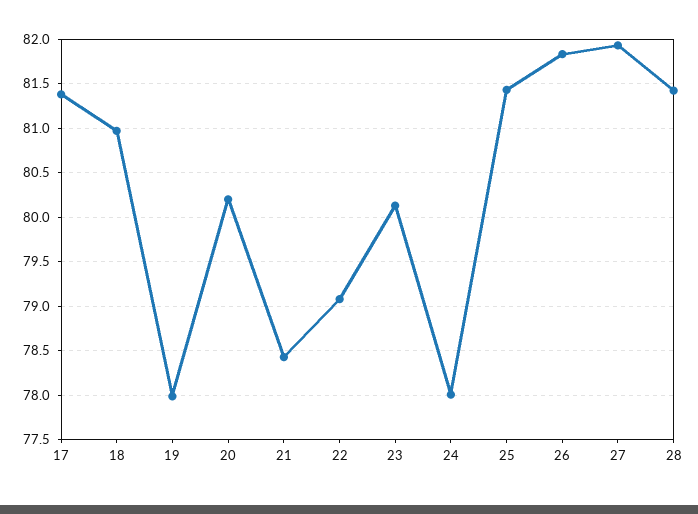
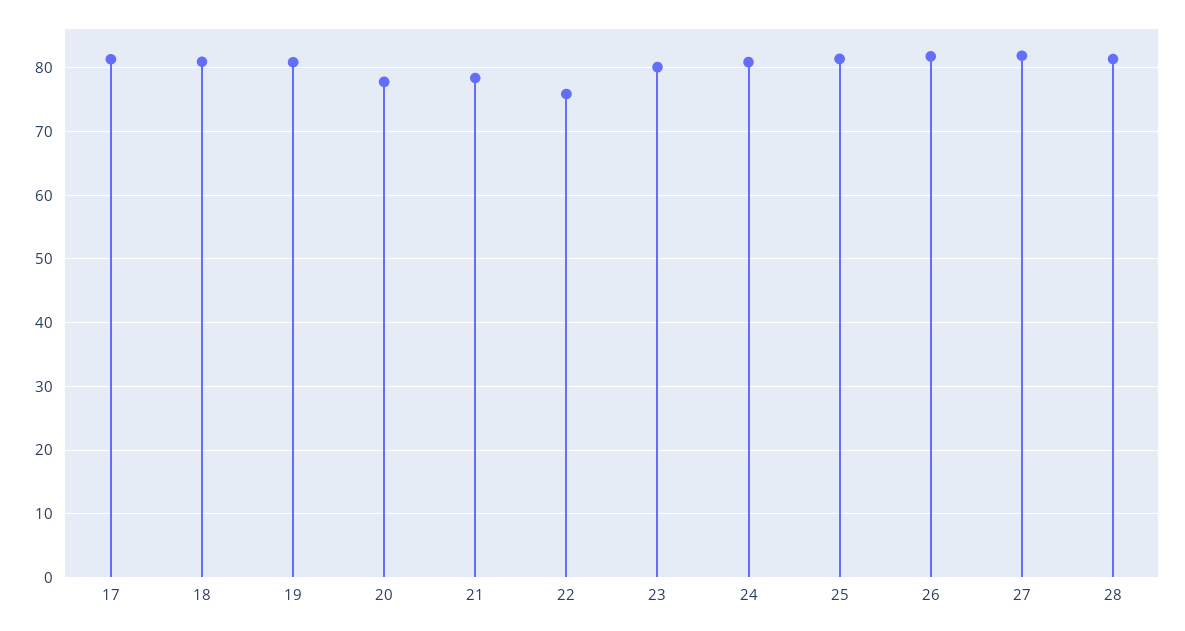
  {
    "17": 81.4,
    "18": 81,
-   "19": 78,
+   "19": 81,
-   "20": 80.2,
+   "20": 78,
    "21": 78.4,
-   "22": 79.1,
+   "22": 76,
    "23": 80.1,
-   "24": 78,
+   "24": 81,
    "25": 81.4,
    "26": 81.8,
    "27": 81.9,
    "28": 81.4
  }

